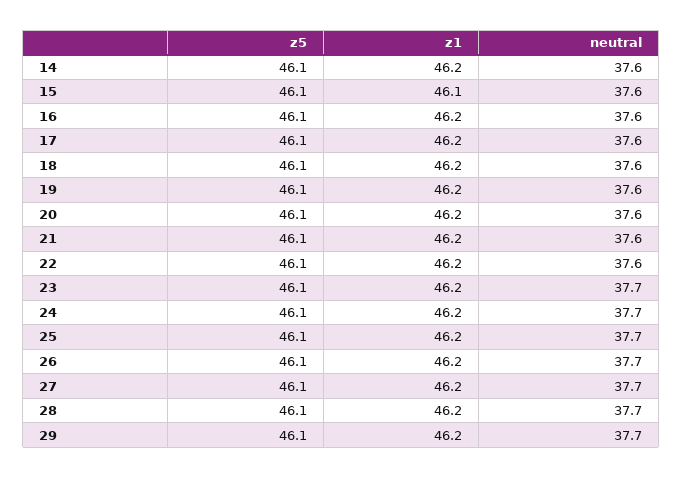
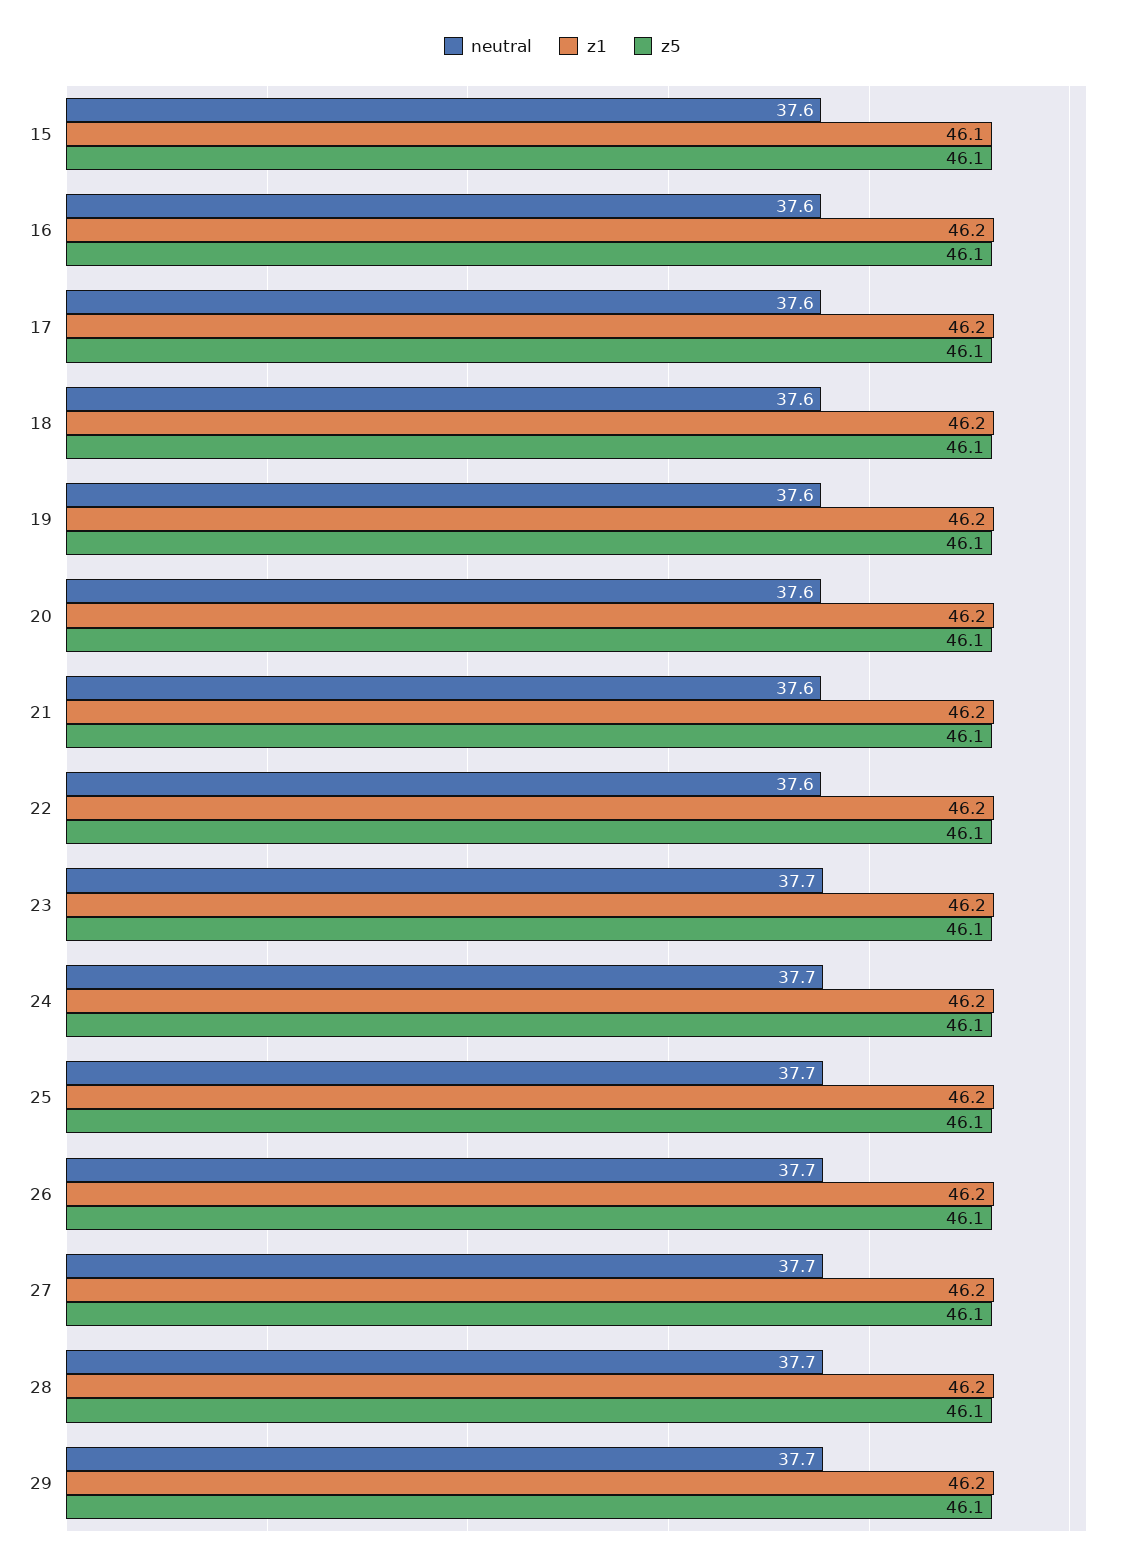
  {
    "z5": {
-     "14": 46.1,
      "15": 46.1,
      "16": 46.1,
      "17": 46.1,
      "18": 46.1,
      "19": 46.1,
      "20": 46.1,
      "21": 46.1,
      "22": 46.1,
      "23": 46.1,
      "24": 46.1,
      "25": 46.1,
      "26": 46.1,
      "27": 46.1,
      "28": 46.1,
      "29": 46.1
    },
    "z1": {
-     "14": 46.2,
      "15": 46.1,
      "16": 46.2,
      "17": 46.2,
      "18": 46.2,
      "19": 46.2,
      "20": 46.2,
      "21": 46.2,
      "22": 46.2,
      "23": 46.2,
      "24": 46.2,
      "25": 46.2,
      "26": 46.2,
      "27": 46.2,
      "28": 46.2,
      "29": 46.2
    },
    "neutral": {
-     "14": 37.6,
      "15": 37.6,
      "16": 37.6,
      "17": 37.6,
      "18": 37.6,
      "19": 37.6,
      "20": 37.6,
      "21": 37.6,
      "22": 37.6,
      "23": 37.7,
      "24": 37.7,
      "25": 37.7,
      "26": 37.7,
      "27": 37.7,
      "28": 37.7,
      "29": 37.7
    }
  }

